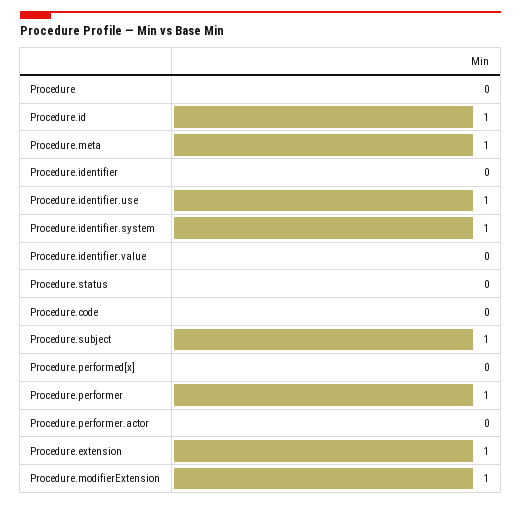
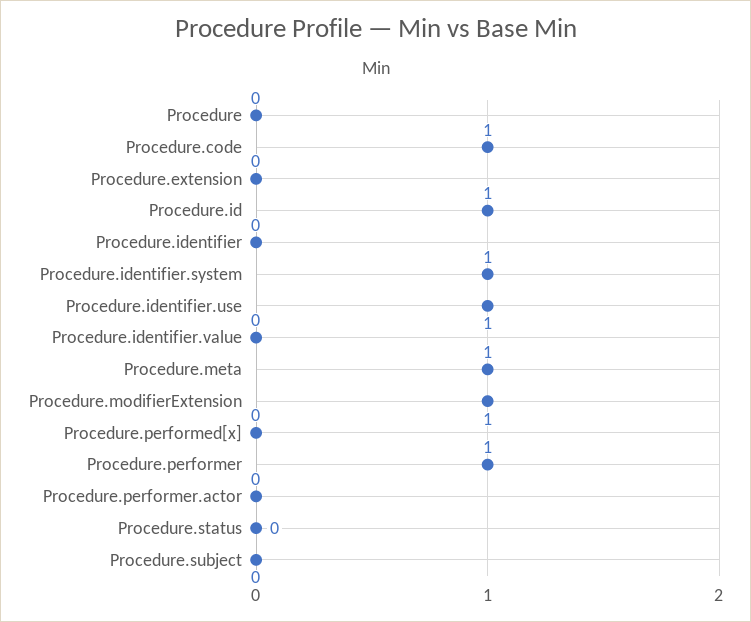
  {
    "Procedure": 0,
    "Procedure.id": 1,
    "Procedure.meta": 1,
    "Procedure.identifier": 0,
    "Procedure.identifier.use": 1,
    "Procedure.identifier.system": 1,
    "Procedure.identifier.value": 0,
    "Procedure.status": 0,
-   "Procedure.code": 0,
+   "Procedure.code": 1,
-   "Procedure.subject": 1,
+   "Procedure.subject": 0,
    "Procedure.performed[x]": 0,
    "Procedure.performer": 1,
    "Procedure.performer.actor": 0,
-   "Procedure.extension": 1,
+   "Procedure.extension": 0,
    "Procedure.modifierExtension": 1
  }

